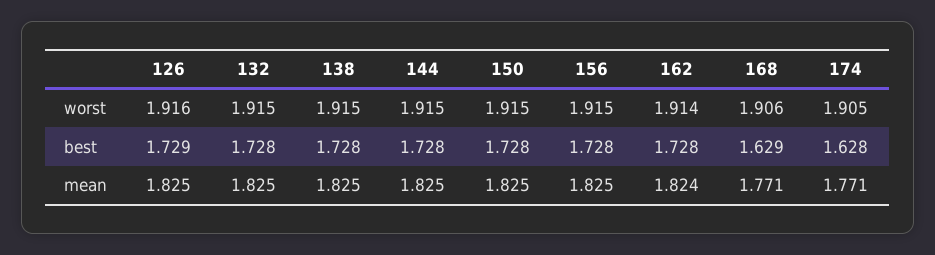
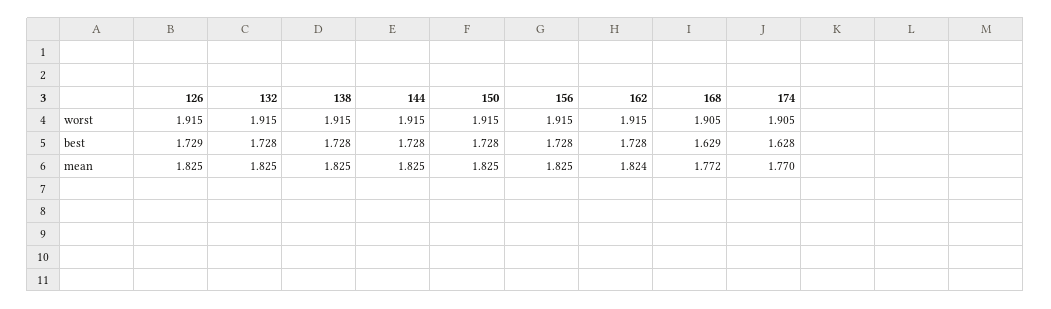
  {
    "126": {
-     "worst": 1.916,
+     "worst": 1.915,
      "best": 1.729,
      "mean": 1.825
    },
    "132": {
      "worst": 1.915,
      "best": 1.728,
      "mean": 1.825
    },
    "138": {
      "worst": 1.915,
      "best": 1.728,
      "mean": 1.825
    },
    "144": {
      "worst": 1.915,
      "best": 1.728,
      "mean": 1.825
    },
    "150": {
      "worst": 1.915,
      "best": 1.728,
      "mean": 1.825
    },
    "156": {
      "worst": 1.915,
      "best": 1.728,
      "mean": 1.825
    },
    "162": {
-     "worst": 1.914,
+     "worst": 1.915,
      "best": 1.728,
      "mean": 1.824
    },
    "168": {
-     "worst": 1.906,
+     "worst": 1.905,
      "best": 1.629,
-     "mean": 1.771
+     "mean": 1.772
    },
    "174": {
      "worst": 1.905,
      "best": 1.628,
-     "mean": 1.771
+     "mean": 1.77
    }
  }

